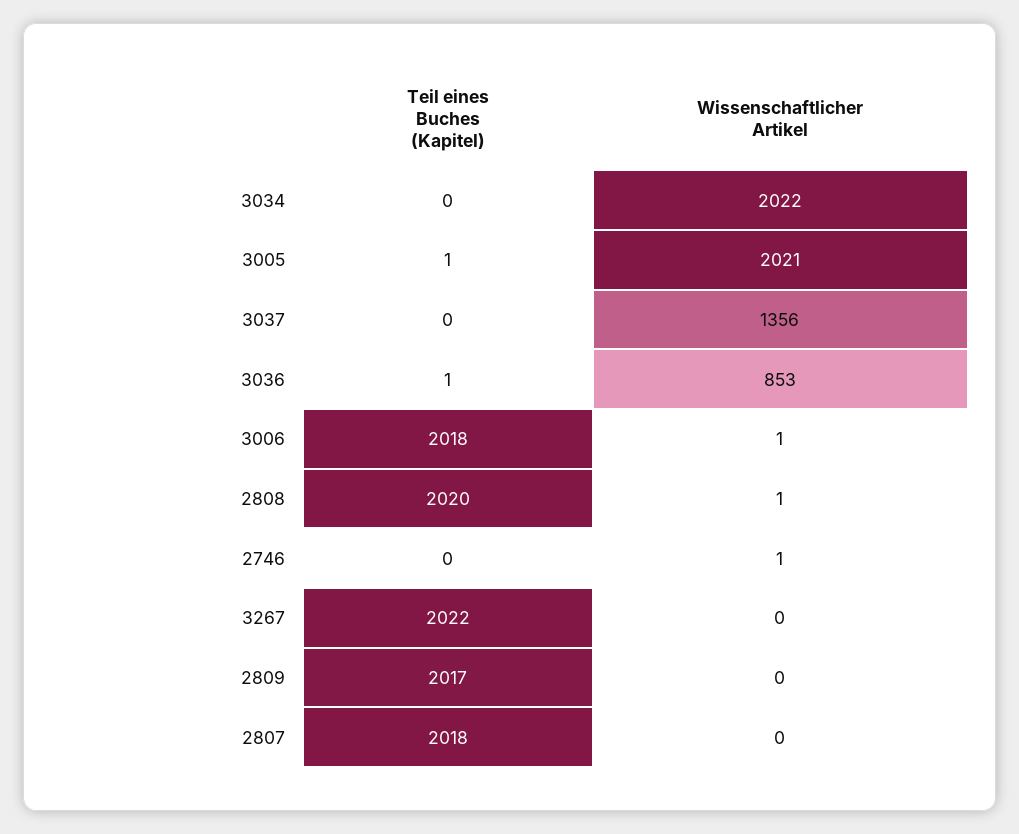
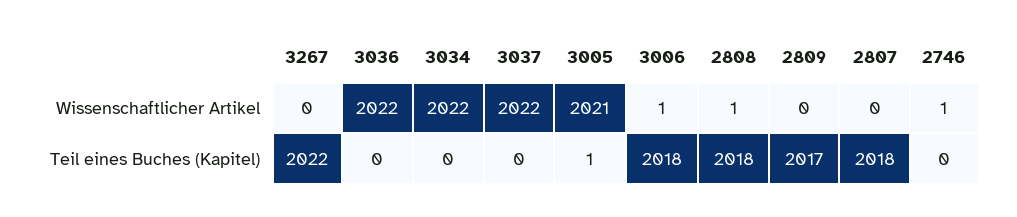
  {
    "Teil eines Buches (Kapitel)": {
      "3034": 0,
      "3005": 1,
      "3037": 0,
-     "3036": 1,
+     "3036": 0,
      "3006": 2018,
-     "2808": 2020,
+     "2808": 2018,
      "2746": 0,
      "3267": 2022,
      "2809": 2017,
      "2807": 2018
    },
    "Wissenschaftlicher Artikel": {
      "3034": 2022,
      "3005": 2021,
-     "3037": 1356,
+     "3037": 2022,
-     "3036": 853,
+     "3036": 2022,
      "3006": 1,
      "2808": 1,
      "2746": 1,
      "3267": 0,
      "2809": 0,
      "2807": 0
    }
  }

